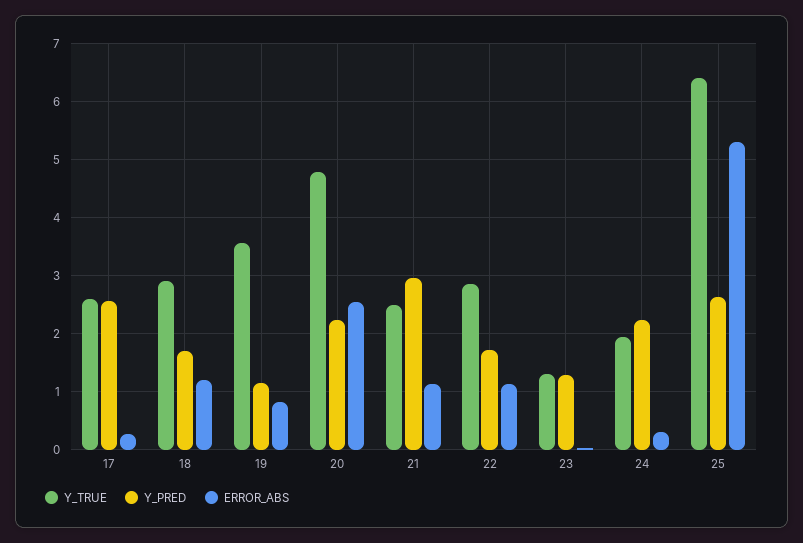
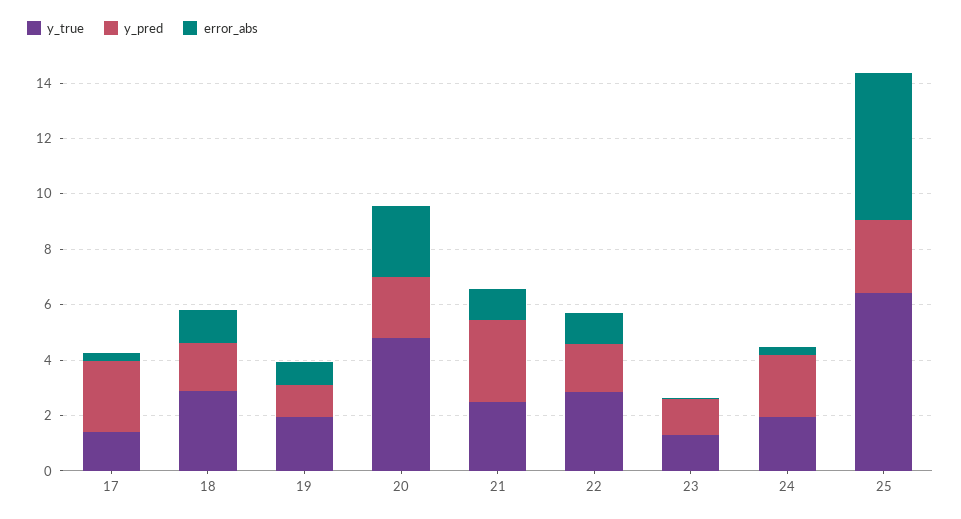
  {
    "Y_TRUE": {
-     "17": 2.6,
+     "17": 1.5,
      "18": 3,
-     "19": 3.6,
+     "19": 2,
      "20": 4.8,
      "21": 2.4,
      "22": 2.8,
      "23": 1.4,
      "24": 2,
      "25": 6.4
    },
    "Y_PRED": {
      "17": 2.6,
      "18": 1.8,
      "19": 1.2,
      "20": 2.2,
      "21": 3,
      "22": 1.8,
      "23": 1.2,
      "24": 2.2,
      "25": 2.6
    },
    "ERROR_ABS": {
      "17": 0.2,
      "18": 1.2,
      "19": 0.8,
      "20": 2.6,
      "21": 1.2,
      "22": 1.2,
      "23": 0,
      "24": 0.4,
      "25": 5.4
    }
  }

